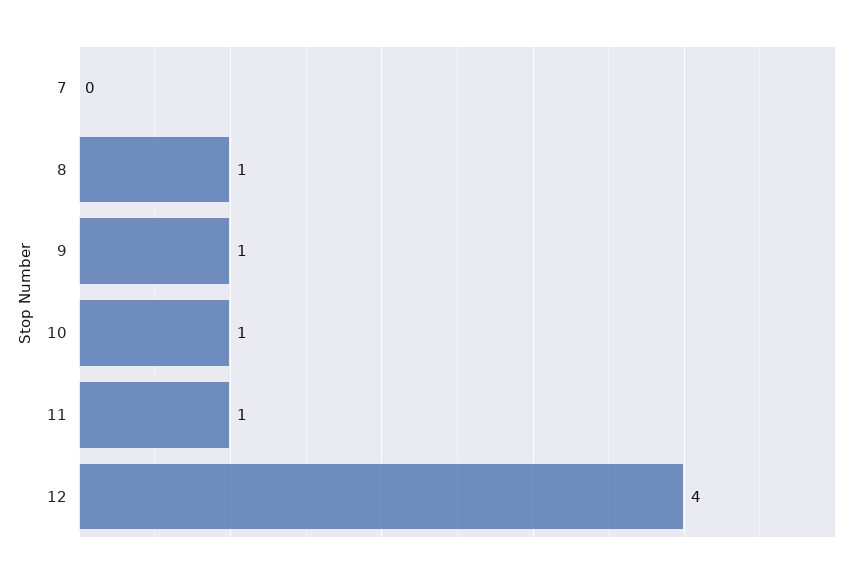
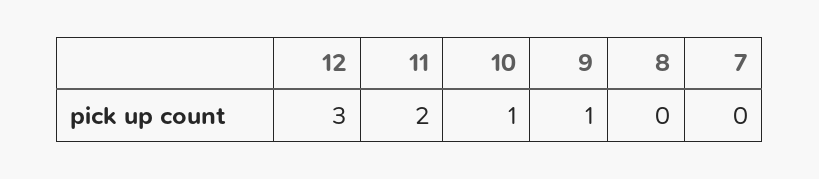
  {
    "7": 0,
-   "8": 1,
+   "8": 0,
    "9": 1,
    "10": 1,
-   "11": 1,
+   "11": 2,
-   "12": 4
+   "12": 3
  }

